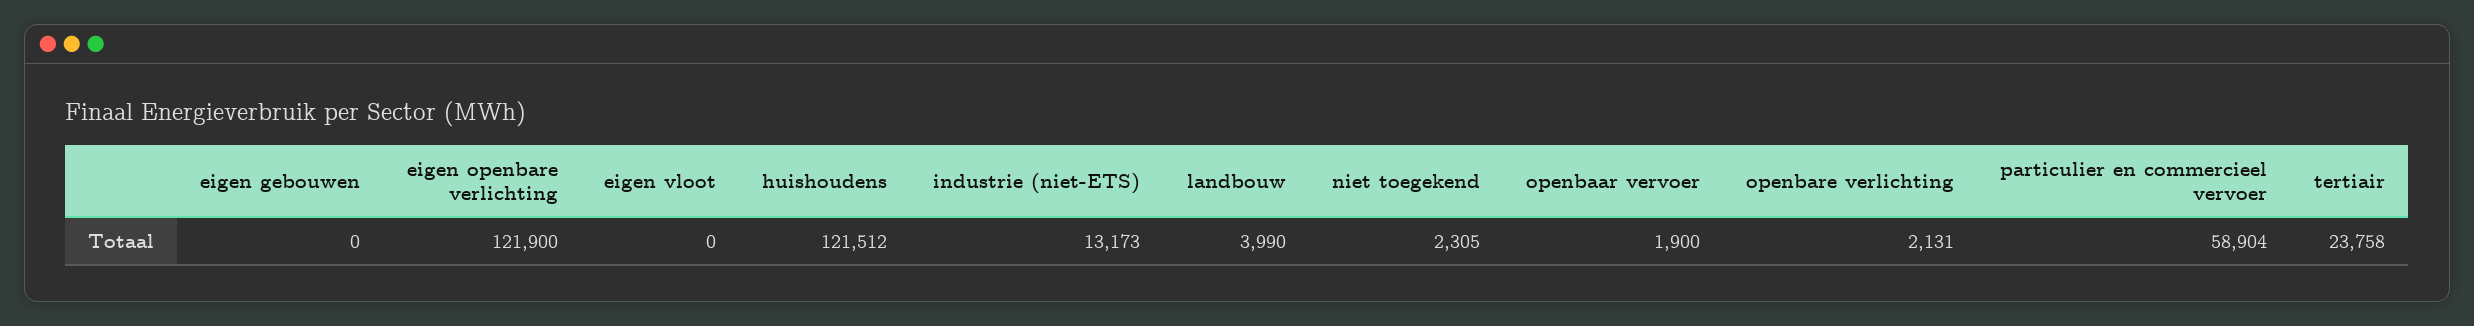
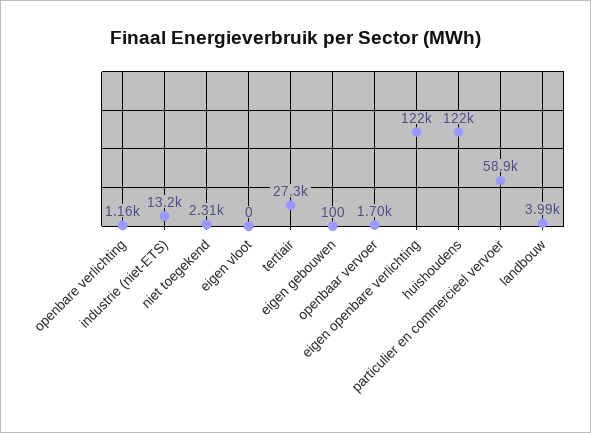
  {
-   "eigen gebouwen": 0,
+   "eigen gebouwen": 100,
    "eigen openbare verlichting": 121900,
    "eigen vloot": 0,
    "huishoudens": 121512,
    "industrie (niet-ETS)": 13173,
    "landbouw": 3990,
    "niet toegekend": 2305,
-   "openbaar vervoer": 1900,
+   "openbaar vervoer": 1700,
-   "openbare verlichting": 2131,
+   "openbare verlichting": 1160,
    "particulier en commercieel vervoer": 58904,
-   "tertiair": 23758
+   "tertiair": 27300
  }

